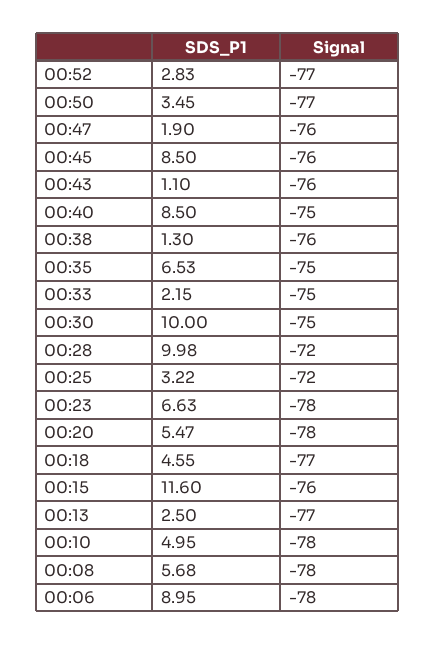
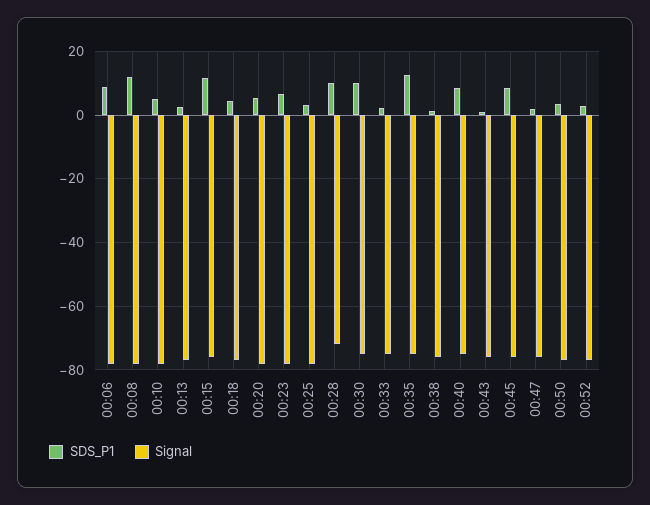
  {
    "SDS_P1": {
      "00:52": 2.83,
      "00:50": 3.45,
      "00:47": 1.9,
      "00:45": 8.5,
      "00:43": 1.1,
      "00:40": 8.5,
      "00:38": 1.3,
-     "00:35": 6.53,
+     "00:35": 12,
      "00:33": 2.15,
      "00:30": 10,
      "00:28": 9.98,
      "00:25": 3.22,
      "00:23": 6.63,
      "00:20": 5.47,
      "00:18": 4.55,
      "00:15": 11.6,
      "00:13": 2.5,
      "00:10": 4.95,
-     "00:08": 5.68,
+     "00:08": 12,
      "00:06": 8.95
    },
    "Signal": {
      "00:52": -77,
      "00:50": -77,
      "00:47": -76,
      "00:45": -76,
      "00:43": -76,
      "00:40": -75,
      "00:38": -76,
      "00:35": -75,
      "00:33": -75,
      "00:30": -75,
      "00:28": -72,
-     "00:25": -72,
+     "00:25": -78,
      "00:23": -78,
      "00:20": -78,
      "00:18": -77,
      "00:15": -76,
      "00:13": -77,
      "00:10": -78,
      "00:08": -78,
      "00:06": -78
    }
  }

